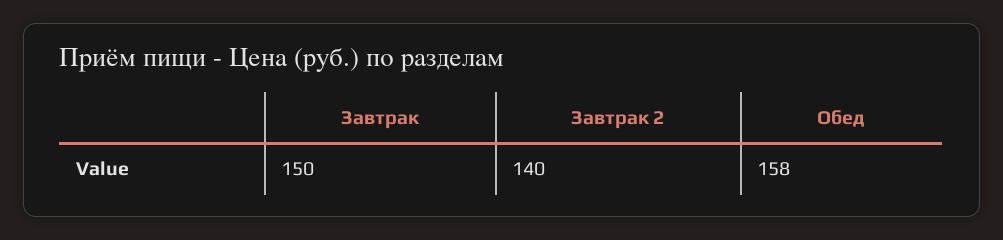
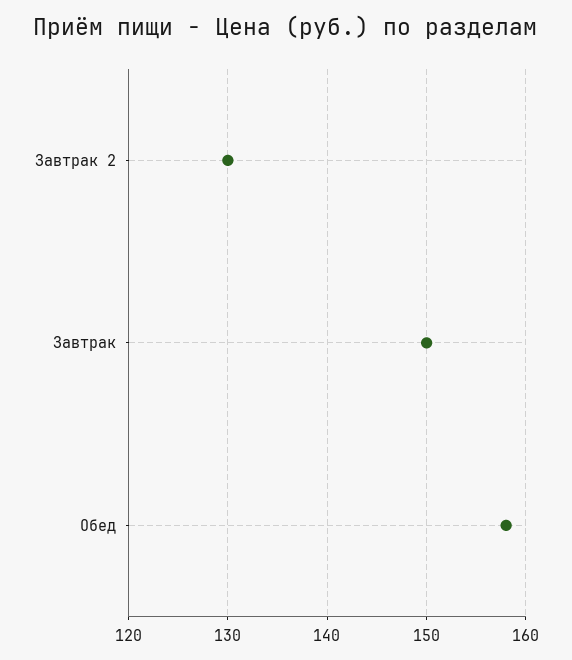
  {
    "Завтрак": 150,
-   "Завтрак 2": 140,
+   "Завтрак 2": 130,
    "Обед": 158
  }

